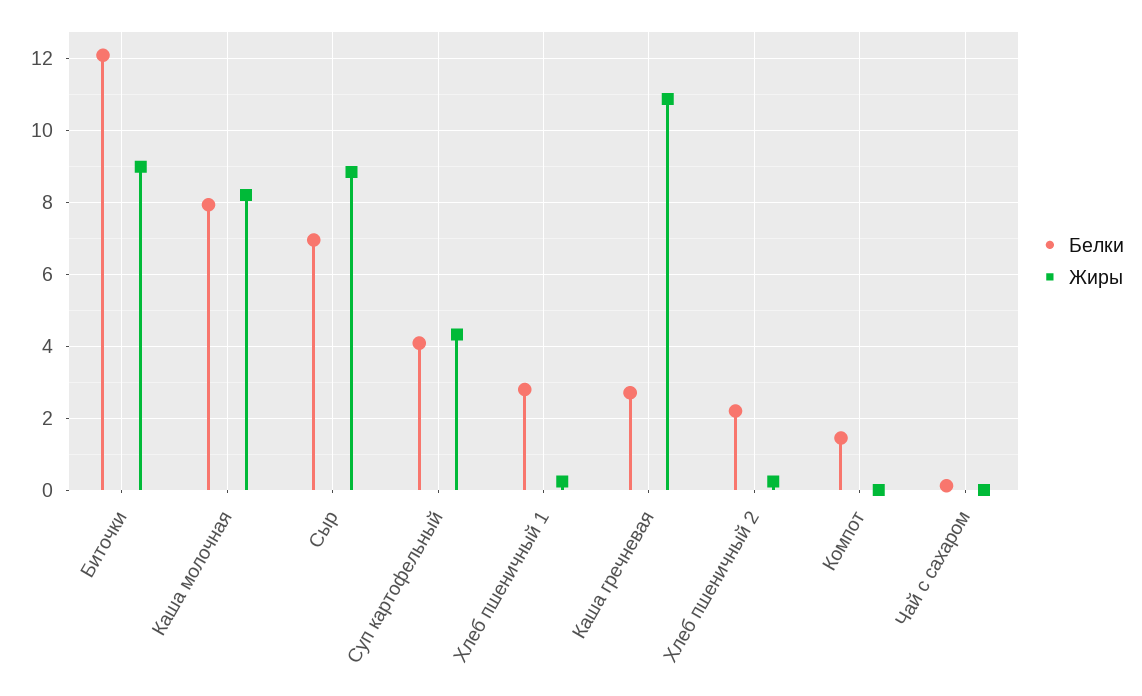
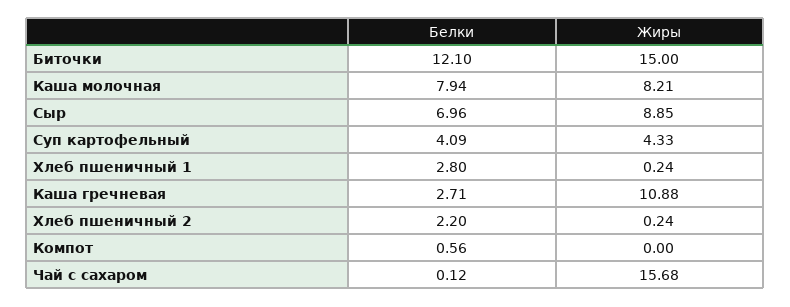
  {
    "Белки": {
      "Биточки": 12.1,
      "Каша молочная": 7.94,
      "Сыр": 6.96,
      "Суп картофельный": 4.09,
      "Хлеб пшеничный 1": 2.8,
      "Каша гречневая": 2.71,
      "Хлеб пшеничный 2": 2.2,
-     "Компот": 1.4,
+     "Компот": 0.56,
      "Чай с сахаром": 0.12
    },
    "Жиры": {
-     "Биточки": 9,
+     "Биточки": 15,
      "Каша молочная": 8.21,
      "Сыр": 8.85,
      "Суп картофельный": 4.33,
      "Хлеб пшеничный 1": 0.24,
      "Каша гречневая": 10.88,
      "Хлеб пшеничный 2": 0.24,
      "Компот": 0,
-     "Чай с сахаром": 0
+     "Чай с сахаром": 15.68
    }
  }

